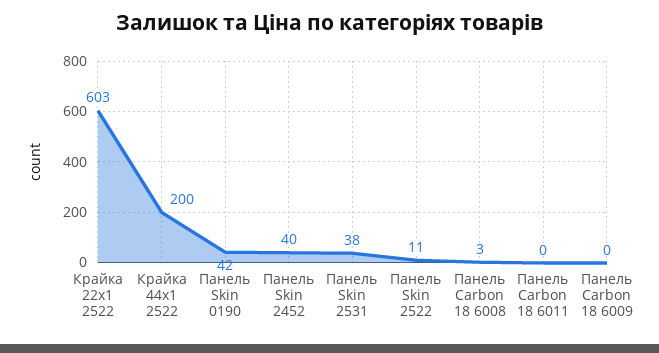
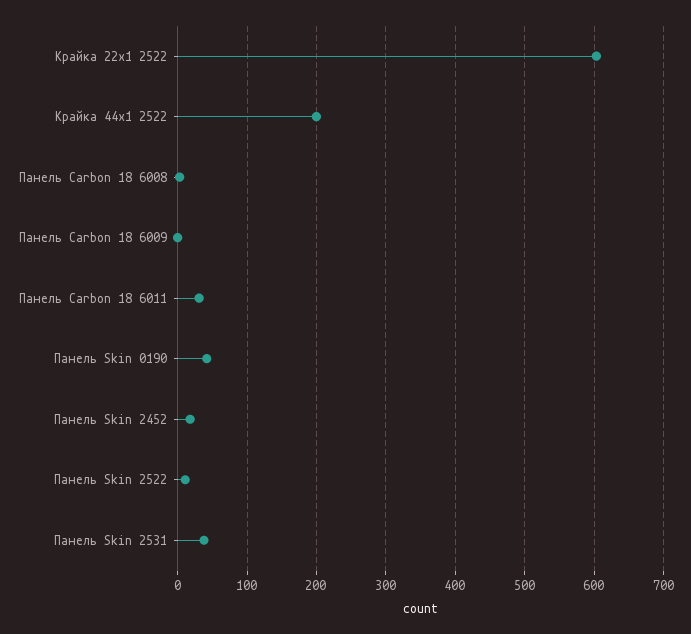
  {
    "Крайка 22x1 2522": 603,
    "Крайка 44x1 2522": 200,
    "Панель Skin 0190": 42,
-   "Панель Skin 2452": 40,
+   "Панель Skin 2452": 20,
    "Панель Skin 2531": 38,
    "Панель Skin 2522": 11,
    "Панель Carbon 18 6008": 3,
-   "Панель Carbon 18 6011": 0,
+   "Панель Carbon 18 6011": 30,
    "Панель Carbon 18 6009": 0
  }

